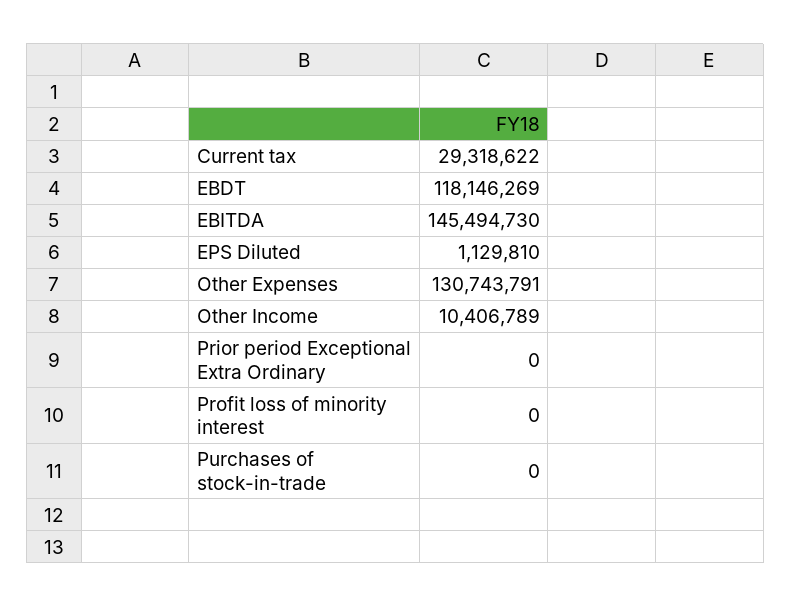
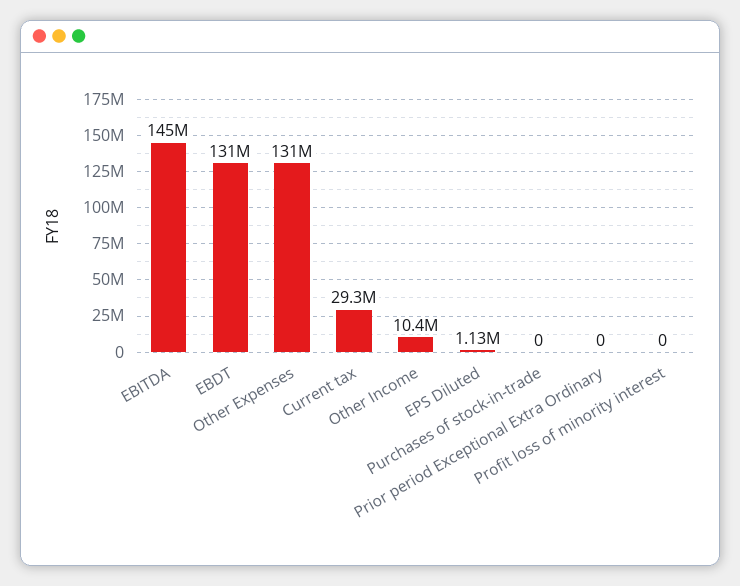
  {
    "Current tax": 29318622,
-   "EBDT": 118146269,
+   "EBDT": 131000000,
    "EBITDA": 145494730,
    "EPS Diluted": 1129810,
    "Other Expenses": 130743791,
    "Other Income": 10406789,
    "Prior period Exceptional Extra Ordinary": 0,
    "Profit loss of minority interest": 0,
    "Purchases of stock-in-trade": 0
  }

